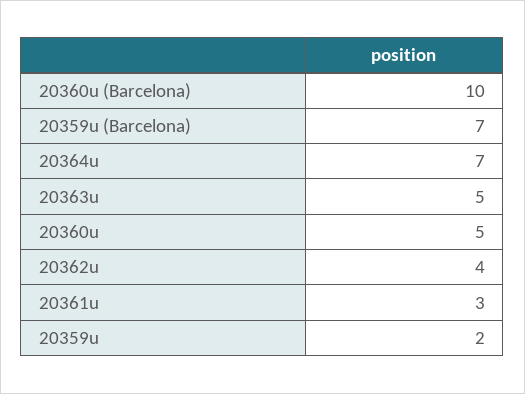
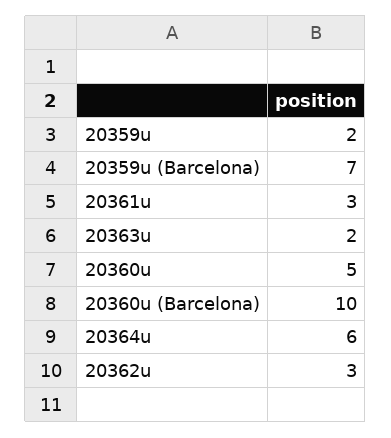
  {
    "20360u (Barcelona)": 10,
    "20359u (Barcelona)": 7,
-   "20364u": 7,
+   "20364u": 6,
-   "20363u": 5,
+   "20363u": 2,
    "20360u": 5,
-   "20362u": 4,
+   "20362u": 3,
    "20361u": 3,
    "20359u": 2
  }

